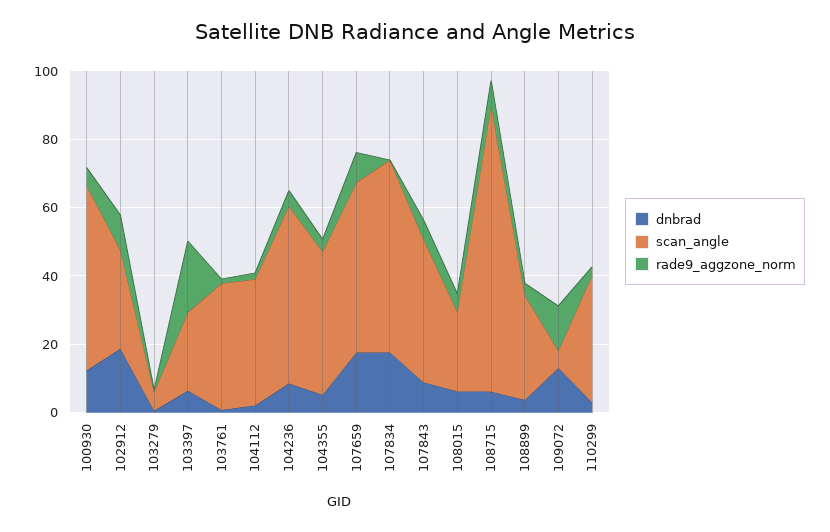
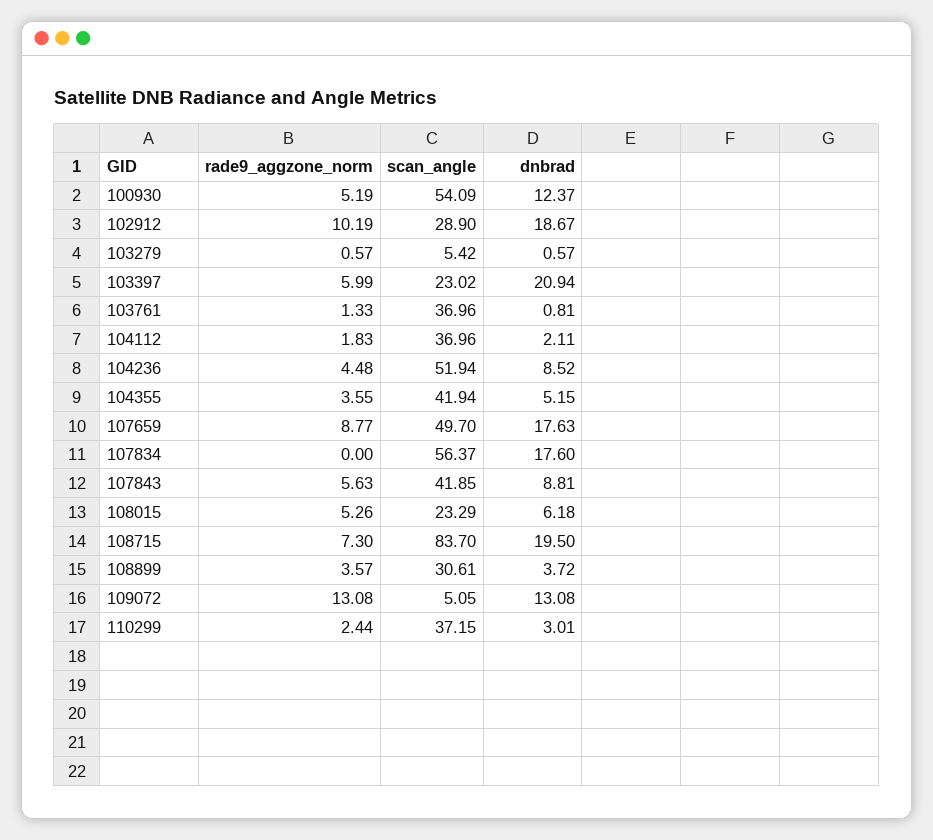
  {
    "dnbrad": {
      "100930": 12.37,
      "102912": 18.67,
      "103279": 0.57,
-     "103397": 5,
+     "103397": 20.94,
      "103761": 0.81,
      "104112": 2.11,
      "104236": 8.52,
      "104355": 5.15,
      "107659": 17.63,
      "107834": 17.6,
      "107843": 8.81,
      "108015": 6.18,
-     "108715": 5,
+     "108715": 19.5,
      "108899": 3.72,
      "109072": 13.08,
      "110299": 3.01
    },
    "scan_angle": {
      "100930": 54.09,
      "102912": 28.9,
      "103279": 5.42,
      "103397": 23.02,
      "103761": 36.96,
      "104112": 36.96,
      "104236": 51.94,
      "104355": 41.94,
      "107659": 49.7,
      "107834": 56.37,
      "107843": 41.85,
      "108015": 23.29,
      "108715": 83.7,
      "108899": 30.61,
      "109072": 5.05,
      "110299": 37.15
    },
    "rade9_aggzone_norm": {
      "100930": 5.19,
      "102912": 10.19,
      "103279": 0.57,
-     "103397": 20,
+     "103397": 5.99,
      "103761": 1.33,
      "104112": 1.83,
      "104236": 4.48,
      "104355": 3.55,
      "107659": 8.77,
      "107834": 0,
      "107843": 5.63,
      "108015": 5.26,
      "108715": 7.3,
      "108899": 3.57,
      "109072": 13.08,
      "110299": 2.44
    }
  }

